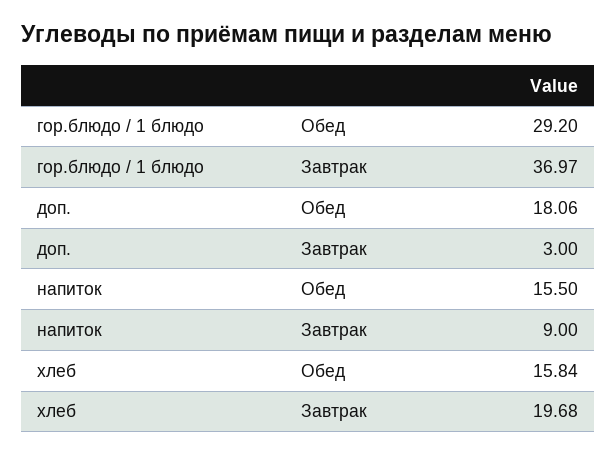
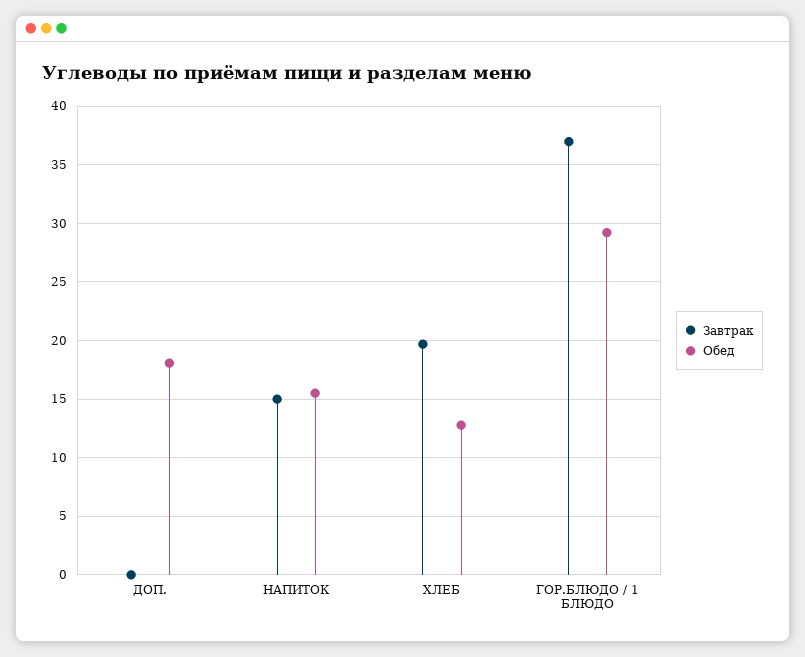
  {
    "Обед": {
      "гор.блюдо / 1 блюдо": 29.2,
      "доп.": 18.06,
      "напиток": 15.5,
-     "хлеб": 15.84
+     "хлеб": 13
    },
    "Завтрак": {
      "гор.блюдо / 1 блюдо": 36.97,
-     "доп.": 3,
+     "доп.": 0,
-     "напиток": 9,
+     "напиток": 15,
      "хлеб": 19.68
    }
  }

